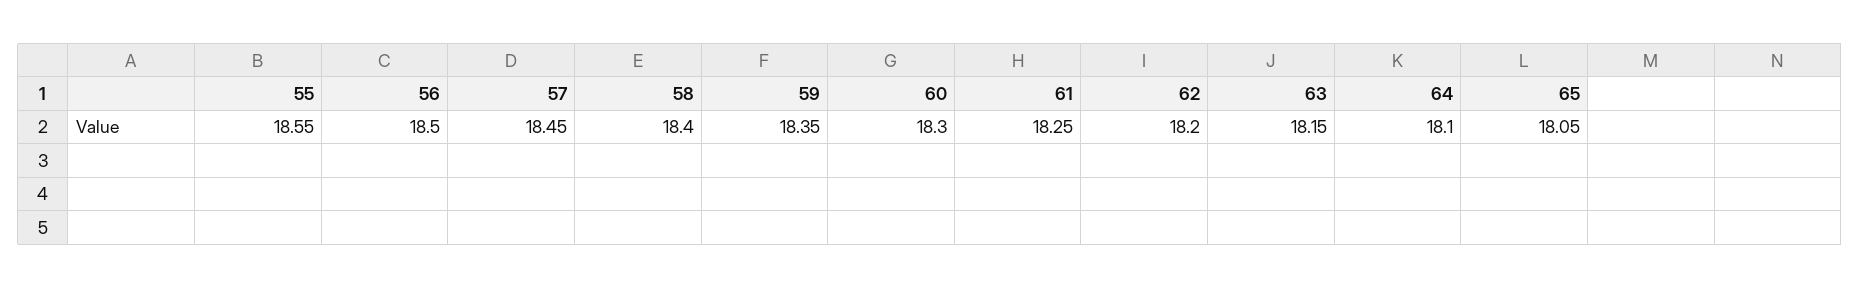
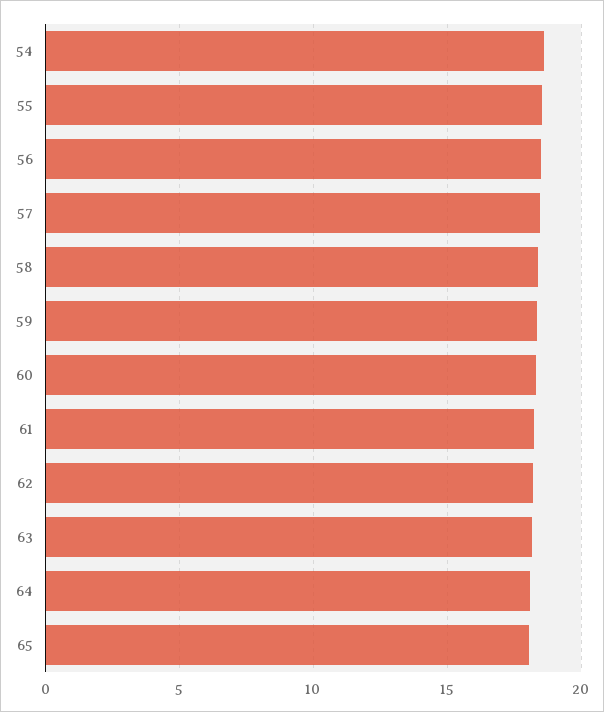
  {
    "55": 18.55,
    "56": 18.5,
    "57": 18.45,
    "58": 18.4,
    "59": 18.35,
    "60": 18.3,
    "61": 18.25,
    "62": 18.2,
    "63": 18.15,
    "64": 18.1,
-   "65": 18.05
+   "65": 18.05,
+   "54": 18.5
  }

